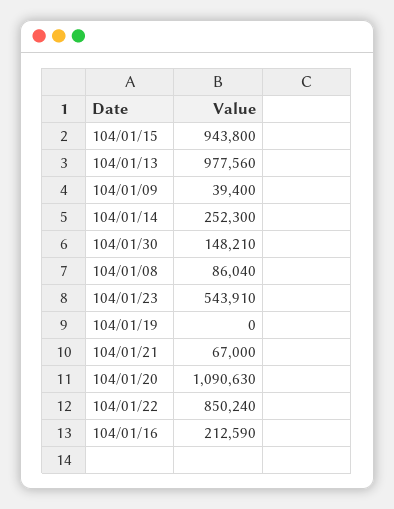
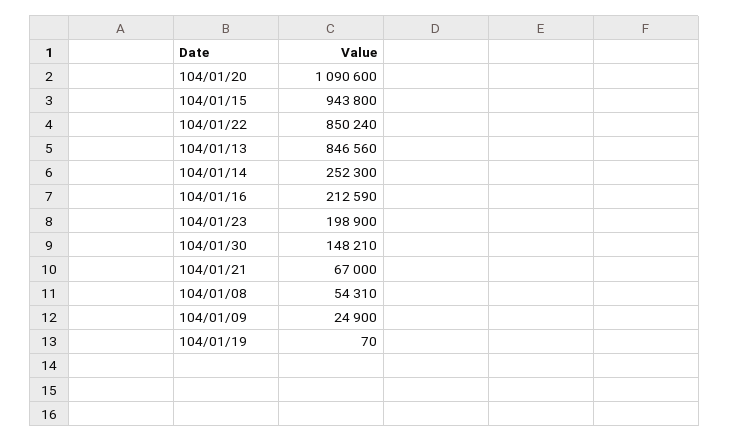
  {
    "104/01/15": 943800,
-   "104/01/13": 977560,
+   "104/01/13": 846560,
-   "104/01/09": 39400,
+   "104/01/09": 24900,
    "104/01/14": 252300,
    "104/01/30": 148210,
-   "104/01/08": 86040,
+   "104/01/08": 54310,
-   "104/01/23": 543910,
+   "104/01/23": 198900,
-   "104/01/19": 0,
+   "104/01/19": 70,
    "104/01/21": 67000,
-   "104/01/20": 1090630,
+   "104/01/20": 1090600,
    "104/01/22": 850240,
    "104/01/16": 212590
  }

